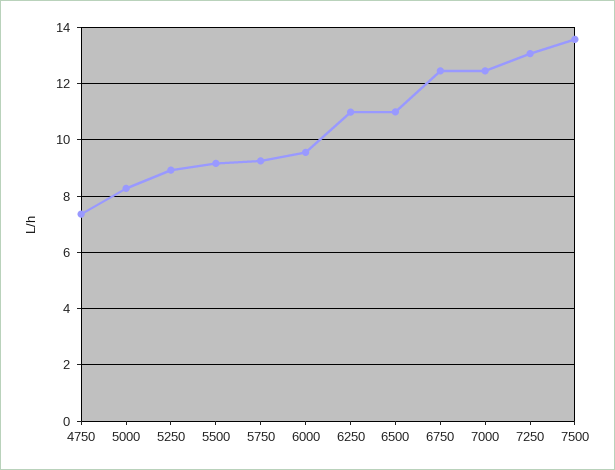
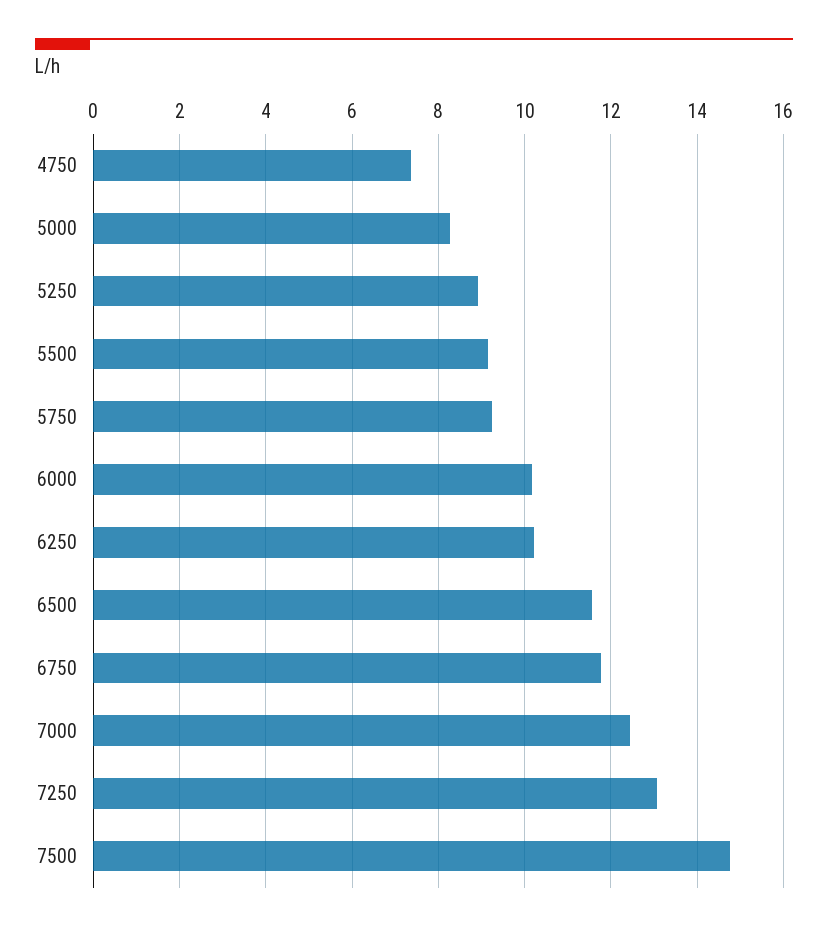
  {
    "4750": 7.4,
    "5000": 8.2,
    "5250": 9,
    "5500": 9.2,
    "5750": 9.2,
-   "6000": 9.5,
+   "6000": 10.2,
-   "6250": 11,
+   "6250": 10.2,
-   "6500": 11,
+   "6500": 11.6,
-   "6750": 12.5,
+   "6750": 11.8,
    "7000": 12.4,
    "7250": 13,
-   "7500": 13.5
+   "7500": 14.8
  }

